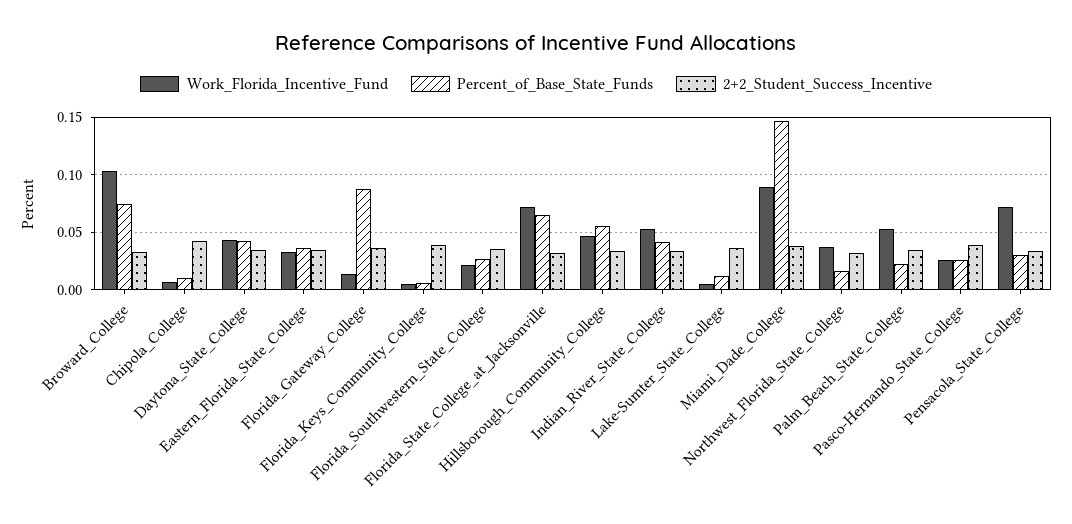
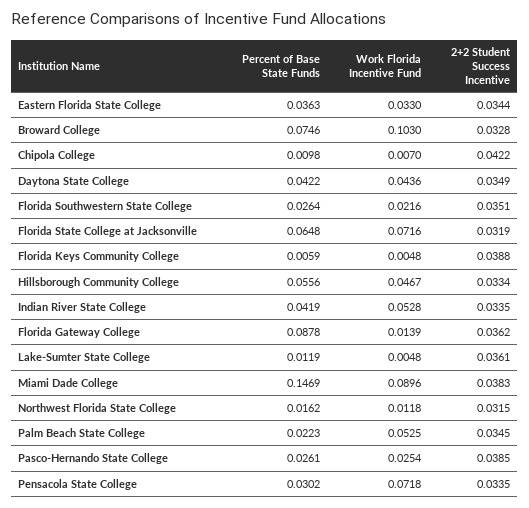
  {
    "Work_Florida_Incentive_Fund": {
      "Broward_College": 0.103,
      "Chipola_College": 0.007,
      "Daytona_State_College": 0.0436,
      "Eastern_Florida_State_College": 0.033,
      "Florida_Gateway_College": 0.0139,
      "Florida_Keys_Community_College": 0.0048,
      "Florida_Southwestern_State_College": 0.0216,
      "Florida_State_College_at_Jacksonville": 0.0716,
      "Hillsborough_Community_College": 0.0467,
      "Indian_River_State_College": 0.0528,
      "Lake-Sumter_State_College": 0.0048,
      "Miami_Dade_College": 0.0896,
-     "Northwest_Florida_State_College": 0.04,
+     "Northwest_Florida_State_College": 0.0118,
      "Palm_Beach_State_College": 0.0525,
      "Pasco-Hernando_State_College": 0.0254,
      "Pensacola_State_College": 0.0718
    },
    "Percent_of_Base_State_Funds": {
      "Broward_College": 0.0746,
      "Chipola_College": 0.0098,
      "Daytona_State_College": 0.0422,
      "Eastern_Florida_State_College": 0.0363,
      "Florida_Gateway_College": 0.0878,
      "Florida_Keys_Community_College": 0.0059,
      "Florida_Southwestern_State_College": 0.0264,
      "Florida_State_College_at_Jacksonville": 0.0648,
      "Hillsborough_Community_College": 0.0556,
      "Indian_River_State_College": 0.0419,
      "Lake-Sumter_State_College": 0.0119,
      "Miami_Dade_College": 0.1469,
      "Northwest_Florida_State_College": 0.0162,
      "Palm_Beach_State_College": 0.0223,
      "Pasco-Hernando_State_College": 0.0261,
      "Pensacola_State_College": 0.0302
    },
    "2+2_Student_Success_Incentive": {
      "Broward_College": 0.0328,
      "Chipola_College": 0.0422,
      "Daytona_State_College": 0.0349,
      "Eastern_Florida_State_College": 0.0344,
      "Florida_Gateway_College": 0.0362,
      "Florida_Keys_Community_College": 0.0388,
      "Florida_Southwestern_State_College": 0.0351,
      "Florida_State_College_at_Jacksonville": 0.0319,
      "Hillsborough_Community_College": 0.0334,
      "Indian_River_State_College": 0.0335,
      "Lake-Sumter_State_College": 0.0361,
      "Miami_Dade_College": 0.0383,
      "Northwest_Florida_State_College": 0.0315,
      "Palm_Beach_State_College": 0.0345,
      "Pasco-Hernando_State_College": 0.0385,
      "Pensacola_State_College": 0.0335
    }
  }

